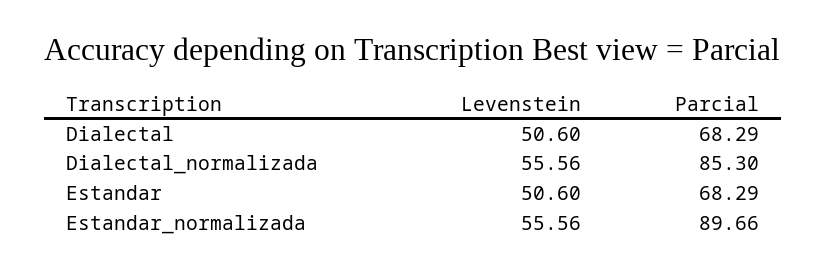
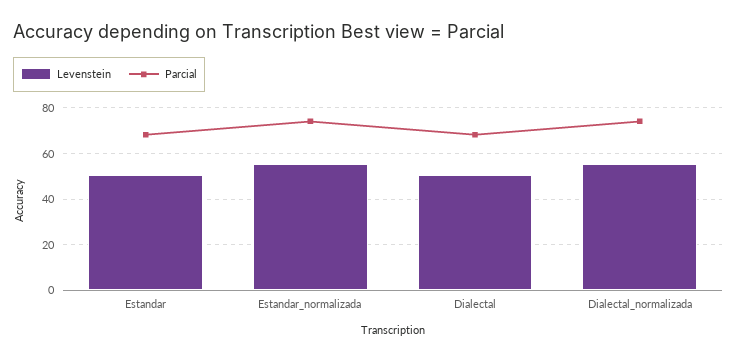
  {
    "Levenstein": {
      "Dialectal": 50.6,
      "Dialectal_normalizada": 55.56,
      "Estandar": 50.6,
      "Estandar_normalizada": 55.56
    },
    "Parcial": {
      "Dialectal": 68.29,
-     "Dialectal_normalizada": 85.3,
+     "Dialectal_normalizada": 75,
      "Estandar": 68.29,
-     "Estandar_normalizada": 89.66
+     "Estandar_normalizada": 75
    }
  }

